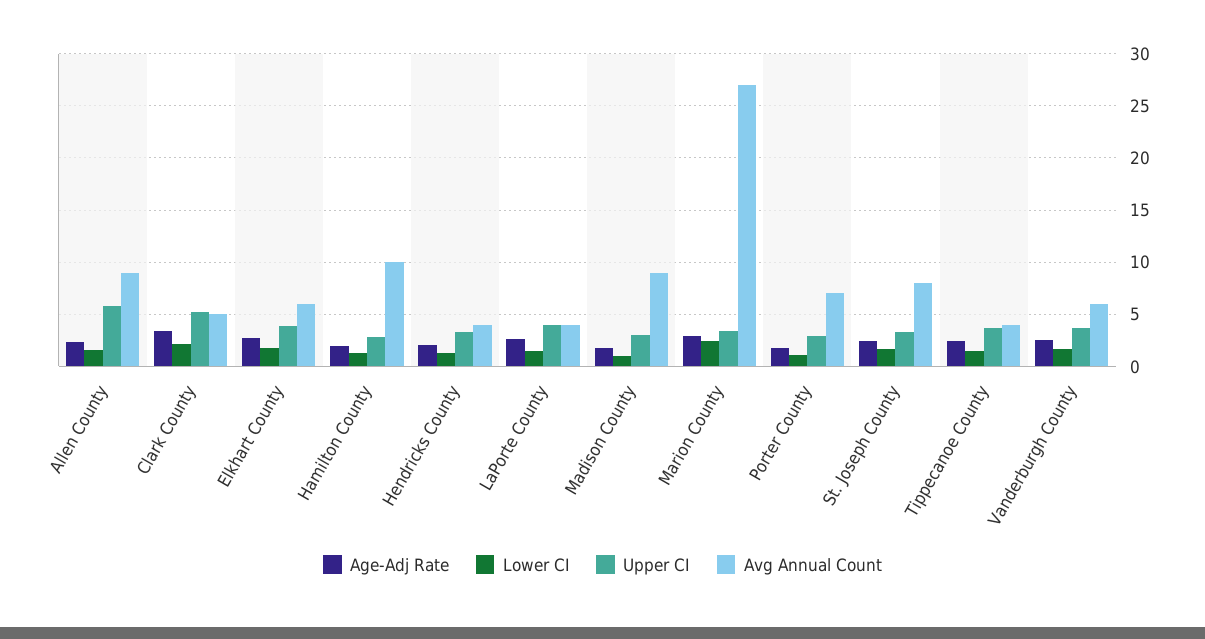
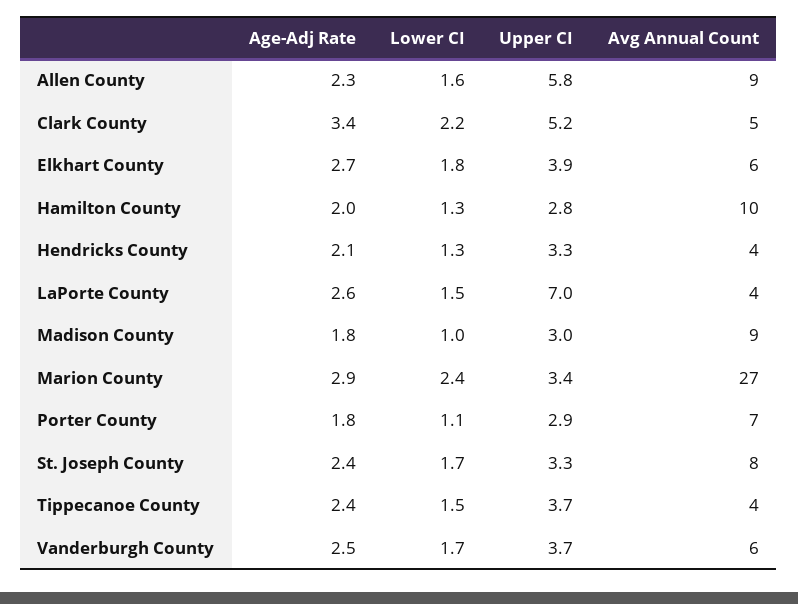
  {
    "Age-Adj Rate": {
      "Allen County": 2.3,
      "Clark County": 3.4,
      "Elkhart County": 2.7,
      "Hamilton County": 2,
      "Hendricks County": 2.1,
      "LaPorte County": 2.6,
      "Madison County": 1.8,
      "Marion County": 2.9,
      "Porter County": 1.8,
      "St. Joseph County": 2.4,
      "Tippecanoe County": 2.4,
      "Vanderburgh County": 2.5
    },
    "Lower CI": {
      "Allen County": 1.6,
      "Clark County": 2.2,
      "Elkhart County": 1.8,
      "Hamilton County": 1.3,
      "Hendricks County": 1.3,
      "LaPorte County": 1.5,
      "Madison County": 1,
      "Marion County": 2.4,
      "Porter County": 1.1,
      "St. Joseph County": 1.7,
      "Tippecanoe County": 1.5,
      "Vanderburgh County": 1.7
    },
    "Upper CI": {
      "Allen County": 5.8,
      "Clark County": 5.2,
      "Elkhart County": 3.9,
      "Hamilton County": 2.8,
      "Hendricks County": 3.3,
-     "LaPorte County": 4,
+     "LaPorte County": 7,
      "Madison County": 3,
      "Marion County": 3.4,
      "Porter County": 2.9,
      "St. Joseph County": 3.3,
      "Tippecanoe County": 3.7,
      "Vanderburgh County": 3.7
    },
    "Avg Annual Count": {
      "Allen County": 9,
      "Clark County": 5,
      "Elkhart County": 6,
      "Hamilton County": 10,
      "Hendricks County": 4,
      "LaPorte County": 4,
      "Madison County": 9,
      "Marion County": 27,
      "Porter County": 7,
      "St. Joseph County": 8,
      "Tippecanoe County": 4,
      "Vanderburgh County": 6
    }
  }

